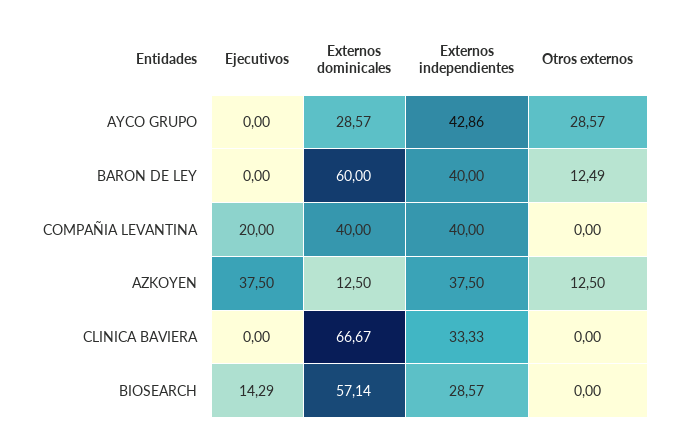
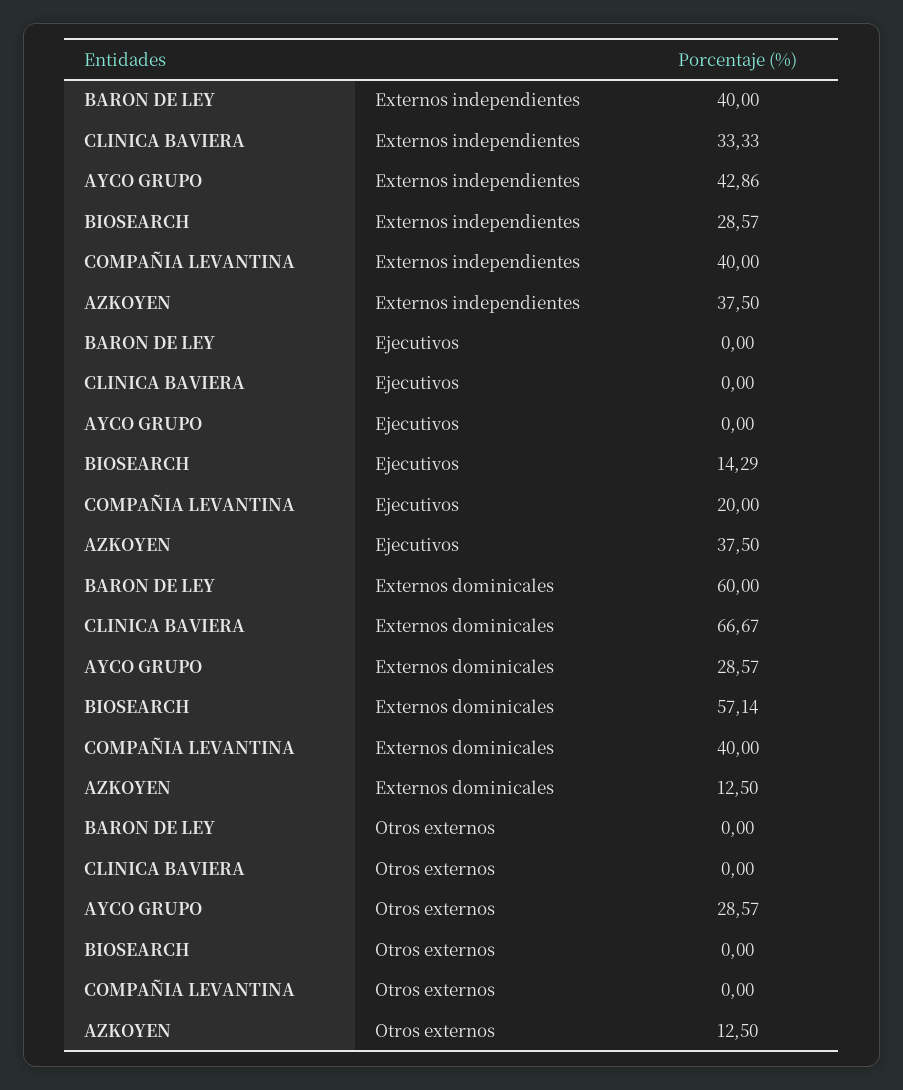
  {
    "Ejecutivos": {
      "AYCO GRUPO": 0,
      "BARON DE LEY": 0,
      "COMPAÑIA LEVANTINA": 20,
      "AZKOYEN": 37.5,
      "CLINICA BAVIERA": 0,
      "BIOSEARCH": 14.29
    },
    "Externos dominicales": {
      "AYCO GRUPO": 28.57,
      "BARON DE LEY": 60,
      "COMPAÑIA LEVANTINA": 40,
      "AZKOYEN": 12.5,
      "CLINICA BAVIERA": 66.67,
      "BIOSEARCH": 57.14
    },
    "Externos independientes": {
      "AYCO GRUPO": 42.86,
      "BARON DE LEY": 40,
      "COMPAÑIA LEVANTINA": 40,
      "AZKOYEN": 37.5,
      "CLINICA BAVIERA": 33.33,
      "BIOSEARCH": 28.57
    },
    "Otros externos": {
      "AYCO GRUPO": 28.57,
-     "BARON DE LEY": 12.49,
+     "BARON DE LEY": 0,
      "COMPAÑIA LEVANTINA": 0,
      "AZKOYEN": 12.5,
      "CLINICA BAVIERA": 0,
      "BIOSEARCH": 0
    }
  }

